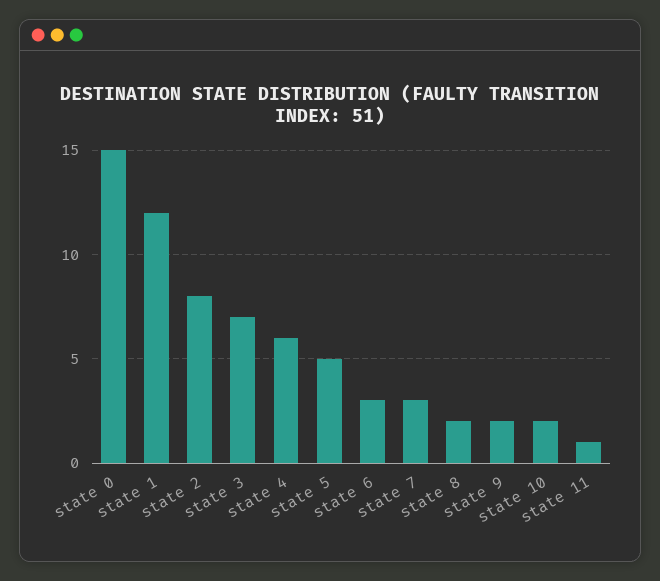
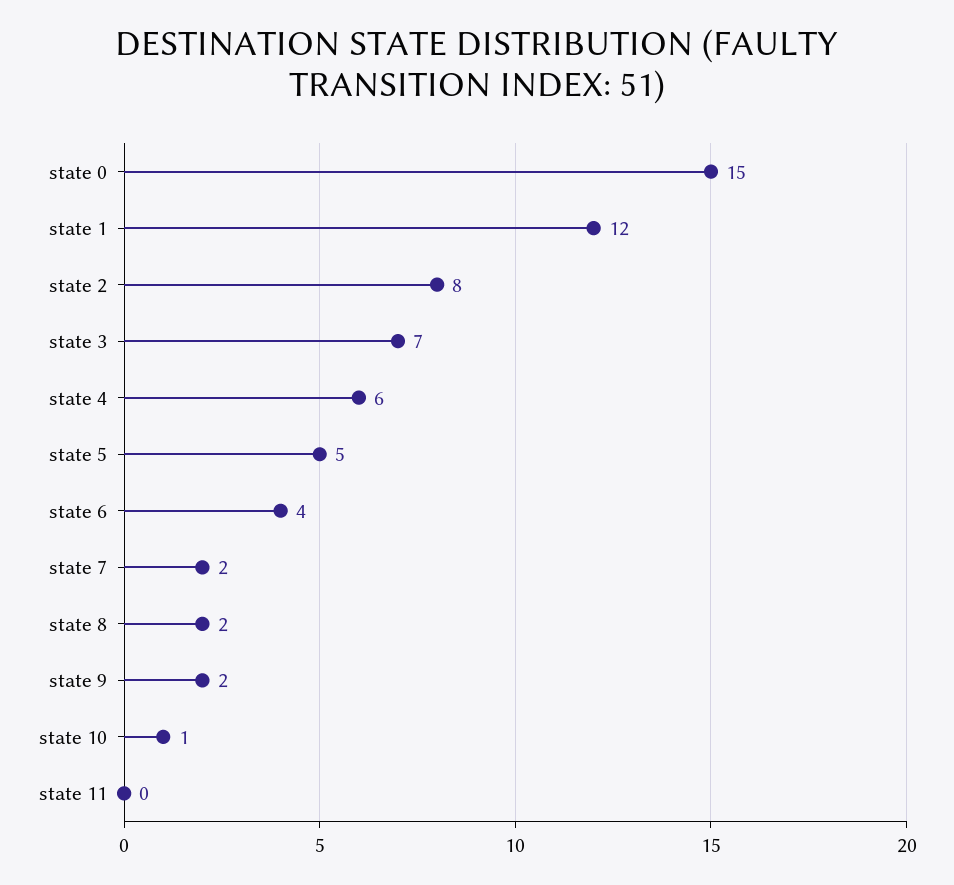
  {
    "state 0": 15,
    "state 1": 12,
    "state 2": 8,
    "state 3": 7,
    "state 4": 6,
    "state 5": 5,
-   "state 6": 3,
+   "state 6": 4,
-   "state 7": 3,
+   "state 7": 2,
    "state 8": 2,
    "state 9": 2,
-   "state 10": 2,
+   "state 10": 1,
-   "state 11": 1
+   "state 11": 0
  }

